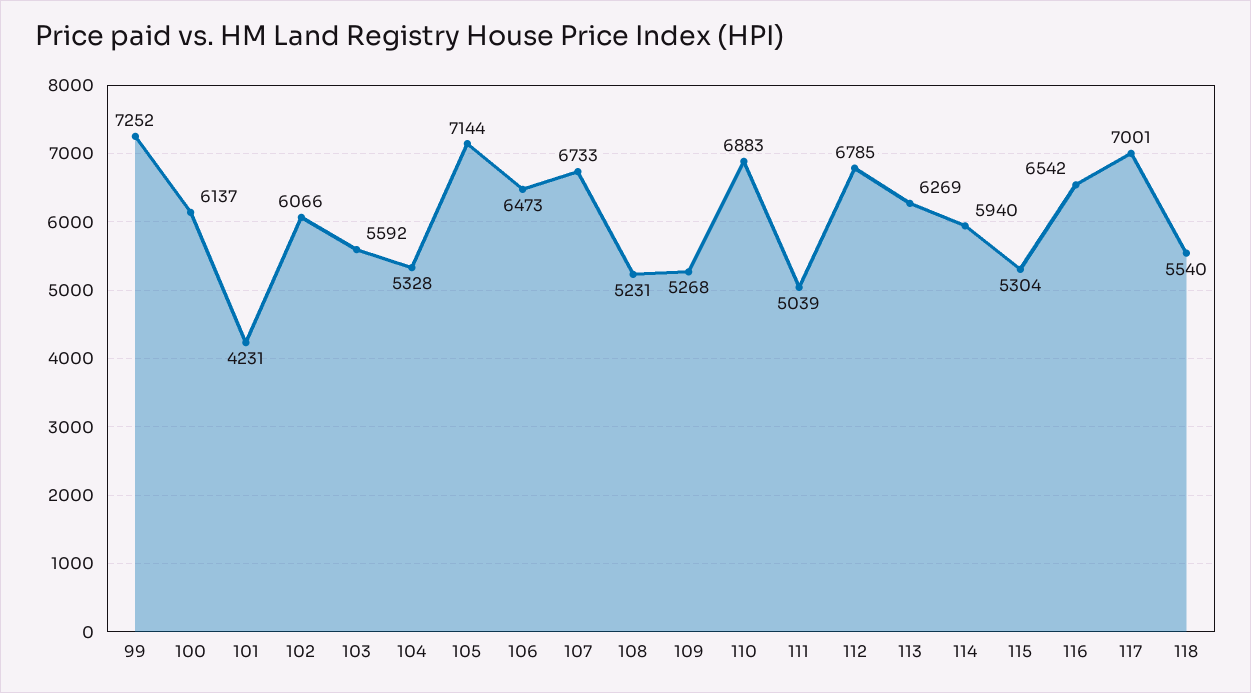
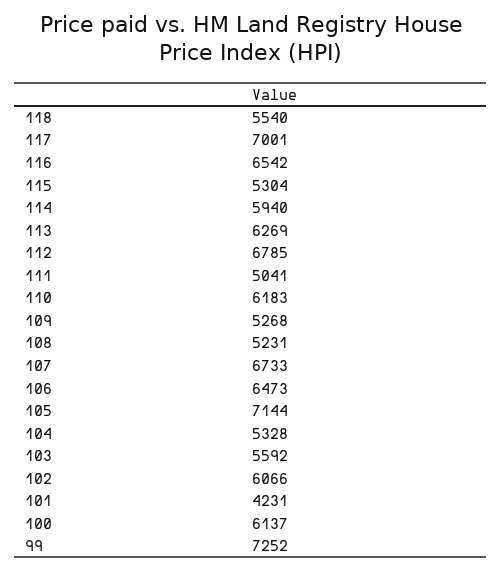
  {
    "99": 7252,
    "100": 6137,
    "101": 4231,
    "102": 6066,
    "103": 5592,
    "104": 5328,
    "105": 7144,
    "106": 6473,
    "107": 6733,
    "108": 5231,
    "109": 5268,
-   "110": 6883,
+   "110": 6183,
-   "111": 5039,
+   "111": 5041,
    "112": 6785,
    "113": 6269,
    "114": 5940,
    "115": 5304,
    "116": 6542,
    "117": 7001,
    "118": 5540
  }

